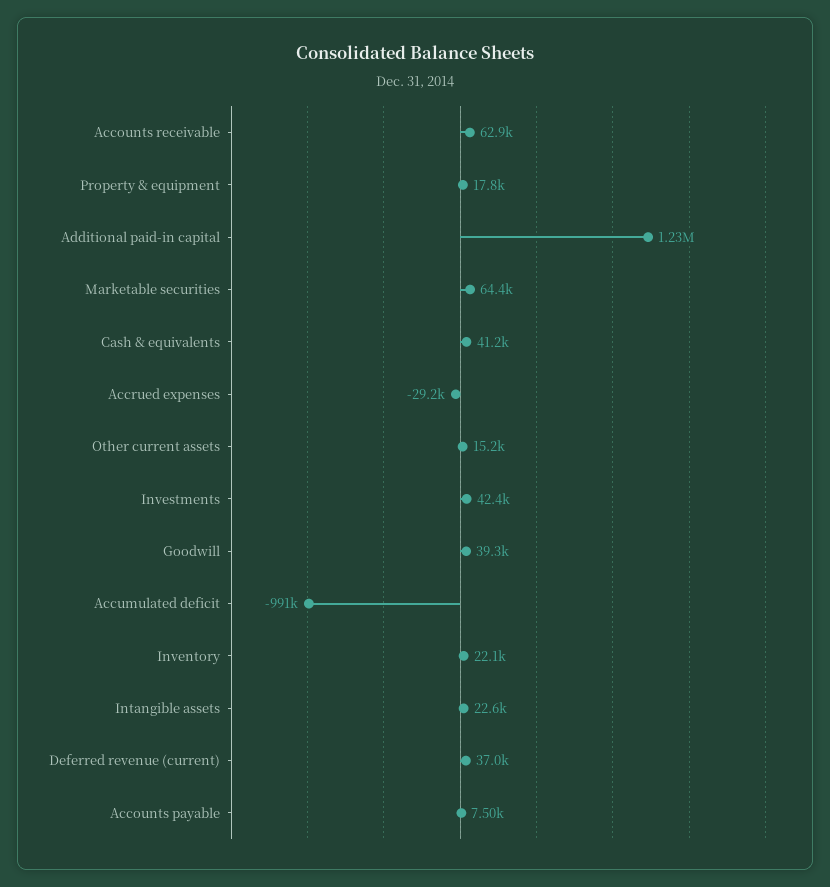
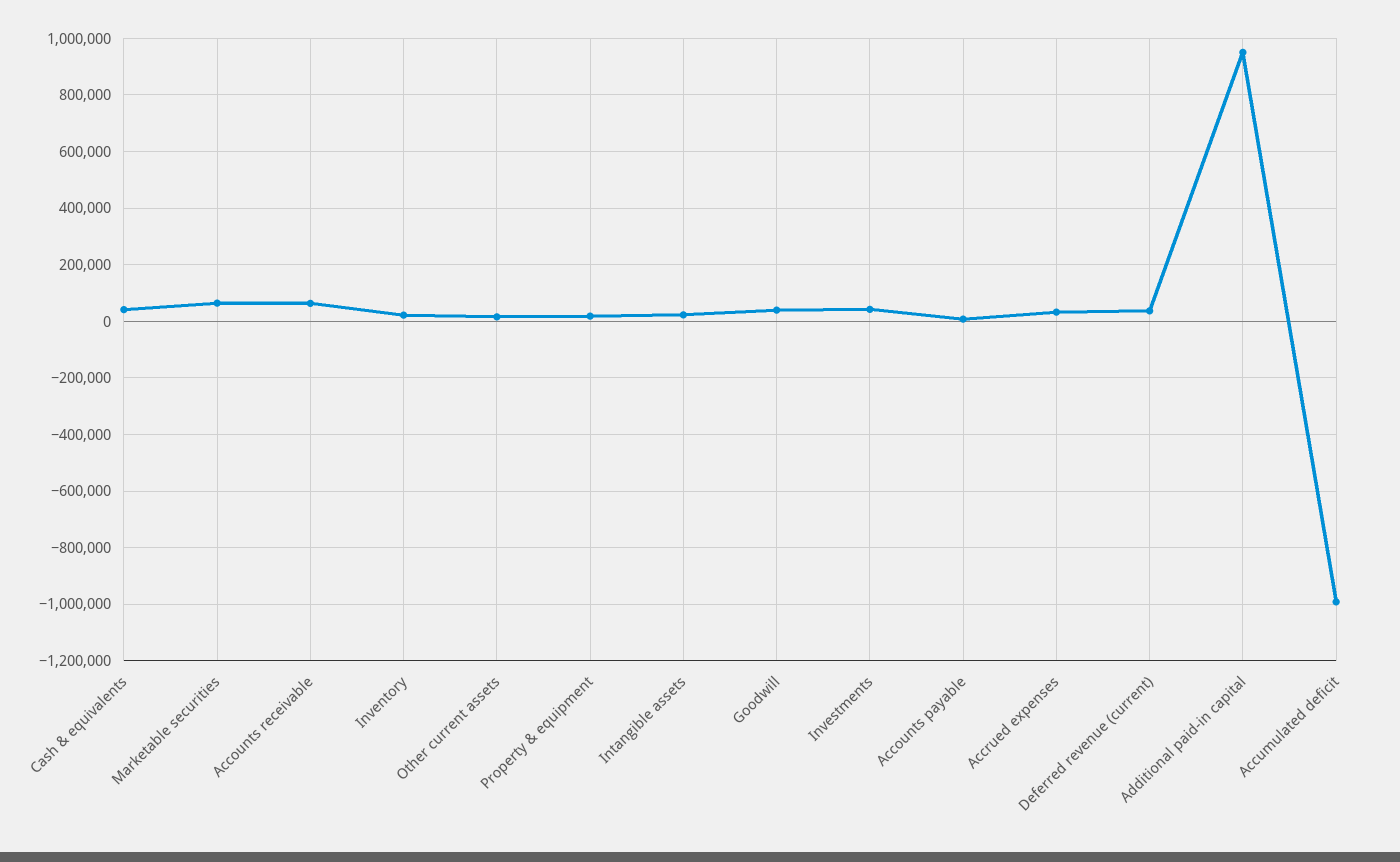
  {
    "Accounts receivable": 62900,
    "Property & equipment": 17800,
-   "Additional paid-in capital": 1230000,
+   "Additional paid-in capital": 950000,
    "Marketable securities": 64400,
    "Cash & equivalents": 41200,
-   "Accrued expenses": -29200,
+   "Accrued expenses": 25000,
    "Other current assets": 15200,
    "Investments": 42400,
    "Goodwill": 39300,
    "Accumulated deficit": -991000,
    "Inventory": 22100,
    "Intangible assets": 22600,
    "Deferred revenue (current)": 37000,
    "Accounts payable": 7500
  }

